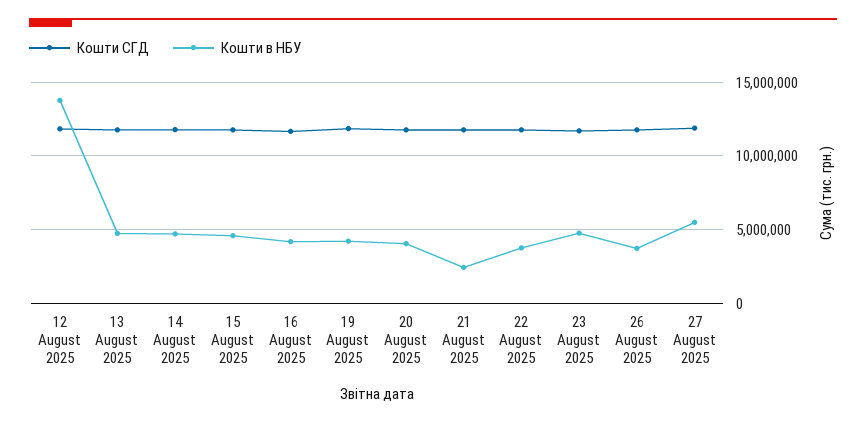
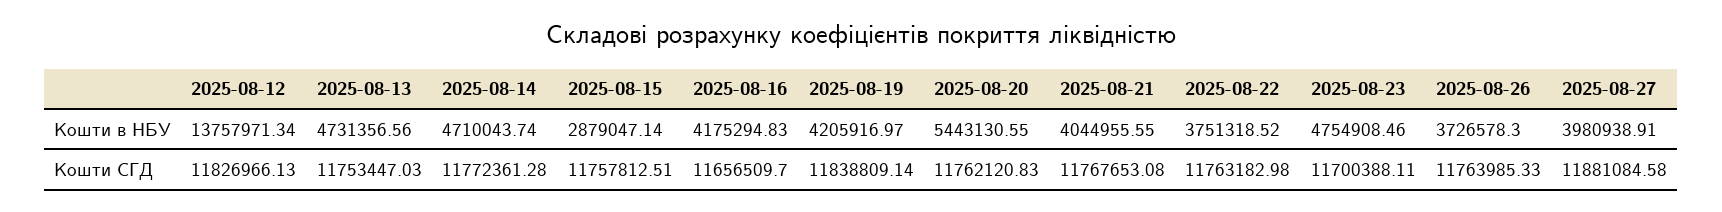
  {
    "Кошти СГД": {
      "12 August 2025": 11826966.13,
      "13 August 2025": 11753447.03,
      "14 August 2025": 11772361.28,
      "15 August 2025": 11757812.51,
      "16 August 2025": 11656509.7,
      "19 August 2025": 11838809.14,
      "20 August 2025": 11762120.83,
      "21 August 2025": 11767653.08,
      "22 August 2025": 11763182.98,
      "23 August 2025": 11700388.11,
      "26 August 2025": 11763985.33,
      "27 August 2025": 11881084.58
    },
    "Кошти в НБУ": {
      "12 August 2025": 13757971.34,
      "13 August 2025": 4731356.56,
      "14 August 2025": 4710043.74,
-     "15 August 2025": 4500000,
+     "15 August 2025": 2879047.14,
      "16 August 2025": 4175294.83,
      "19 August 2025": 4205916.97,
-     "20 August 2025": 4000000,
+     "20 August 2025": 5443130.55,
-     "21 August 2025": 2500000,
+     "21 August 2025": 4044955.55,
      "22 August 2025": 3751318.52,
      "23 August 2025": 4754908.46,
      "26 August 2025": 3726578.3,
-     "27 August 2025": 5500000
+     "27 August 2025": 3980938.91
    }
  }

